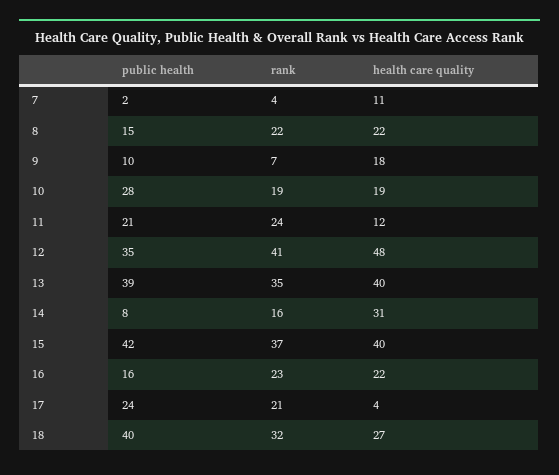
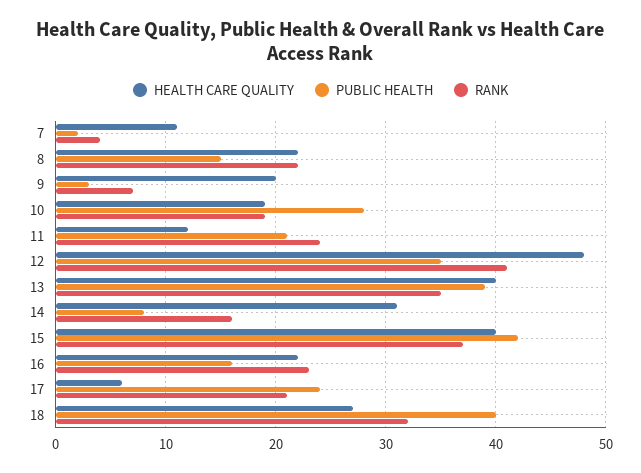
  {
    "public health": {
      "7": 2,
      "8": 15,
-     "9": 10,
+     "9": 3,
      "10": 28,
      "11": 21,
      "12": 35,
      "13": 39,
      "14": 8,
      "15": 42,
      "16": 16,
      "17": 24,
      "18": 40
    },
    "rank": {
      "7": 4,
      "8": 22,
      "9": 7,
      "10": 19,
      "11": 24,
      "12": 41,
      "13": 35,
      "14": 16,
      "15": 37,
      "16": 23,
      "17": 21,
      "18": 32
    },
    "health care quality": {
      "7": 11,
      "8": 22,
-     "9": 18,
+     "9": 20,
      "10": 19,
      "11": 12,
      "12": 48,
      "13": 40,
      "14": 31,
      "15": 40,
      "16": 22,
-     "17": 4,
+     "17": 6,
      "18": 27
    }
  }

